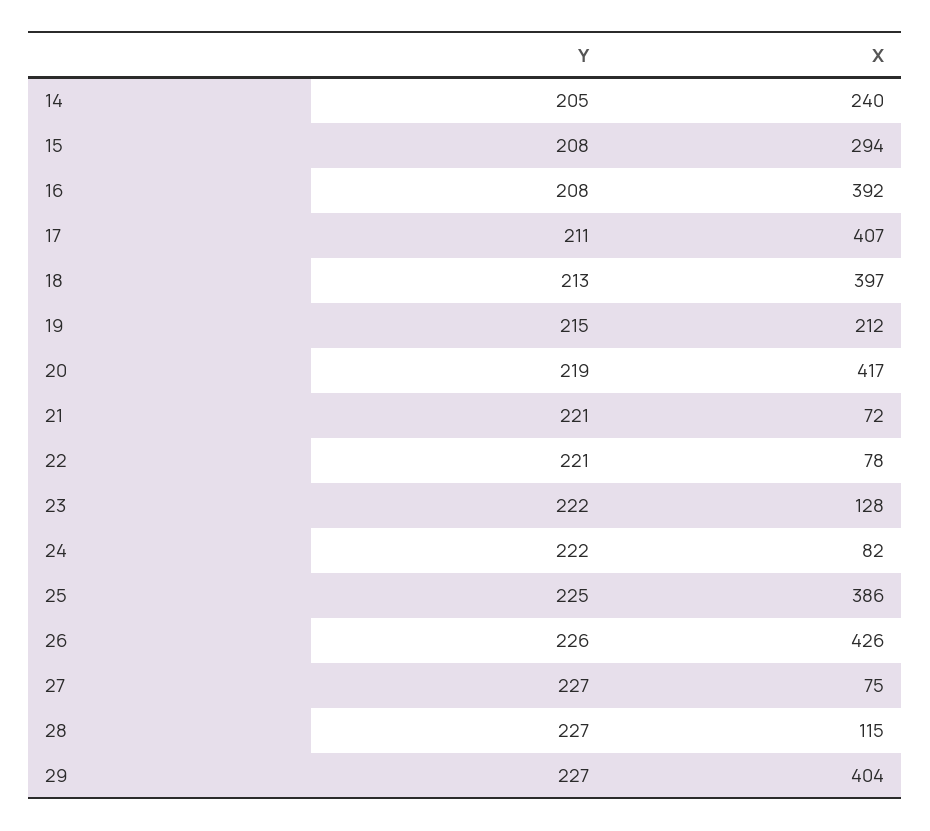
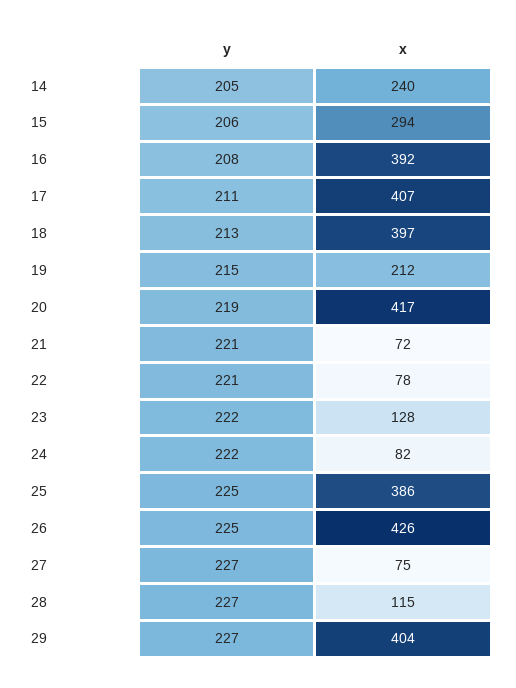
  {
    "Y": {
      "14": 205,
-     "15": 208,
+     "15": 206,
      "16": 208,
      "17": 211,
      "18": 213,
      "19": 215,
      "20": 219,
      "21": 221,
      "22": 221,
      "23": 222,
      "24": 222,
      "25": 225,
-     "26": 226,
+     "26": 225,
      "27": 227,
      "28": 227,
      "29": 227
    },
    "X": {
      "14": 240,
      "15": 294,
      "16": 392,
      "17": 407,
      "18": 397,
      "19": 212,
      "20": 417,
      "21": 72,
      "22": 78,
      "23": 128,
      "24": 82,
      "25": 386,
      "26": 426,
      "27": 75,
      "28": 115,
      "29": 404
    }
  }

